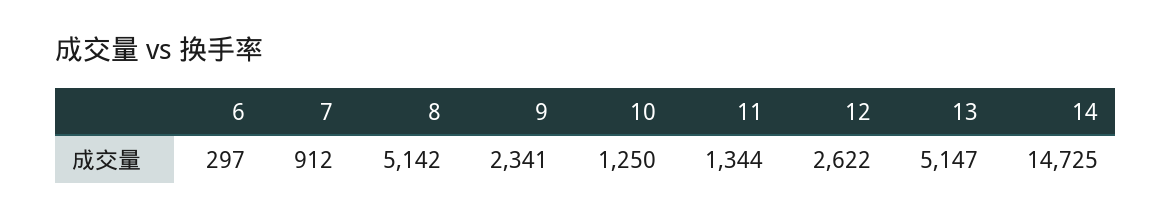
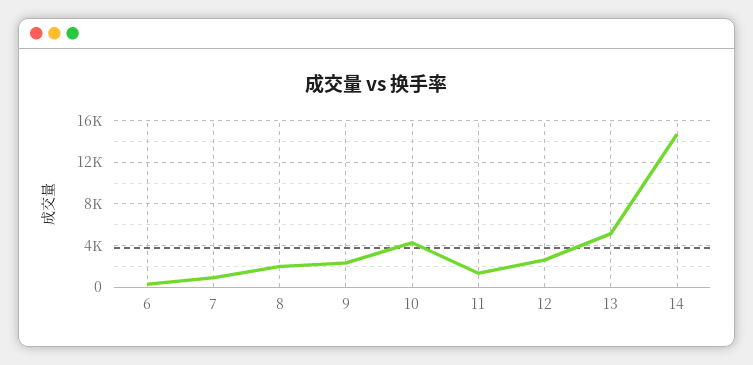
  {
    "6": 297,
    "7": 912,
-   "8": 5142,
+   "8": 2000,
    "9": 2341,
-   "10": 1250,
+   "10": 4000,
    "11": 1344,
    "12": 2622,
    "13": 5147,
    "14": 14725
  }

